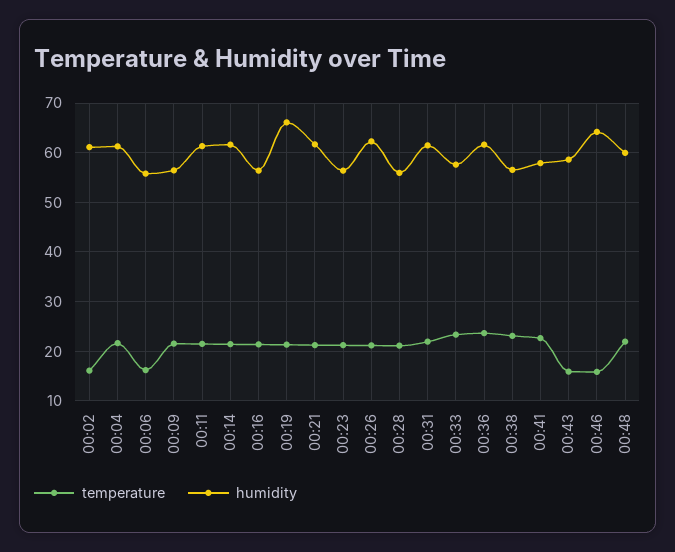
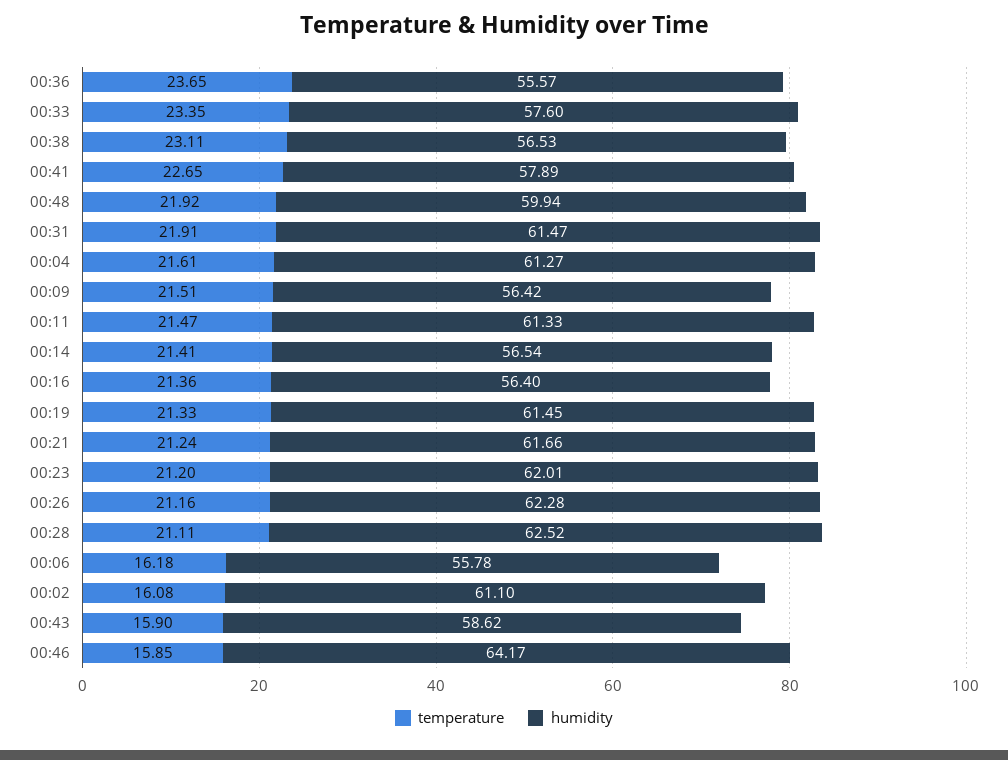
  {
    "temperature": {
      "00:02": 16.08,
      "00:04": 21.61,
      "00:06": 16.18,
      "00:09": 21.51,
      "00:11": 21.47,
      "00:14": 21.41,
      "00:16": 21.36,
      "00:19": 21.33,
      "00:21": 21.24,
      "00:23": 21.2,
      "00:26": 21.16,
      "00:28": 21.11,
      "00:31": 21.91,
      "00:33": 23.35,
      "00:36": 23.65,
      "00:38": 23.11,
      "00:41": 22.65,
      "00:43": 15.9,
      "00:46": 15.85,
      "00:48": 21.92
    },
    "humidity": {
      "00:02": 61.1,
      "00:04": 61.27,
      "00:06": 55.78,
      "00:09": 56.42,
      "00:11": 61.33,
-     "00:14": 62,
+     "00:14": 56.54,
      "00:16": 56.4,
-     "00:19": 66,
+     "00:19": 61.45,
      "00:21": 61.66,
-     "00:23": 56,
+     "00:23": 62.01,
      "00:26": 62.28,
-     "00:28": 56,
+     "00:28": 62.52,
      "00:31": 61.47,
      "00:33": 57.6,
-     "00:36": 62,
+     "00:36": 55.57,
      "00:38": 56.53,
      "00:41": 57.89,
      "00:43": 58.62,
      "00:46": 64.17,
      "00:48": 59.94
    }
  }

